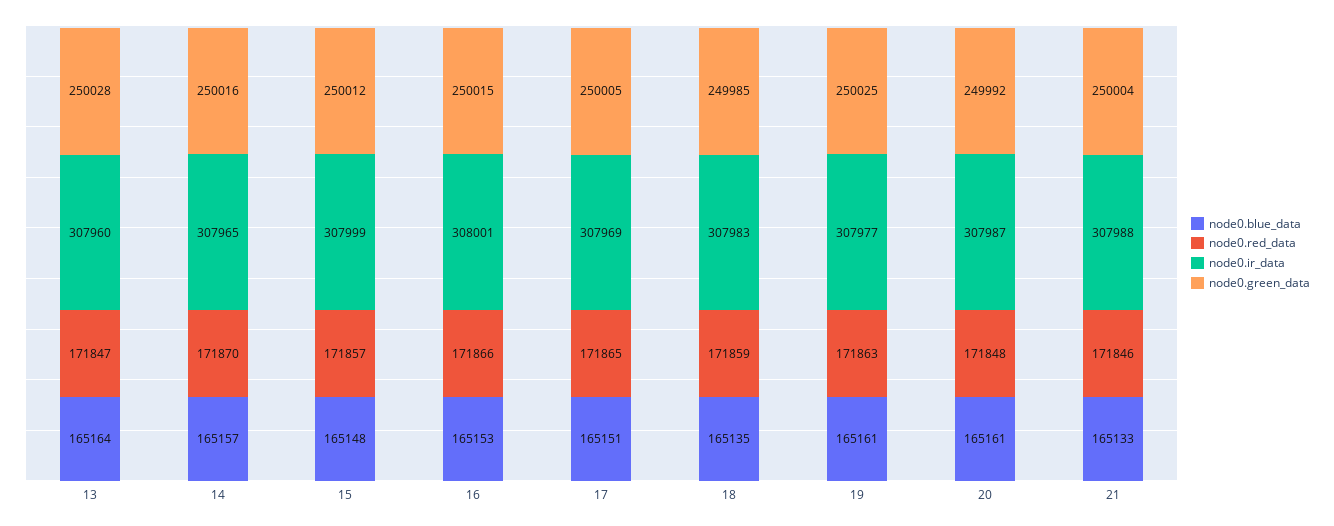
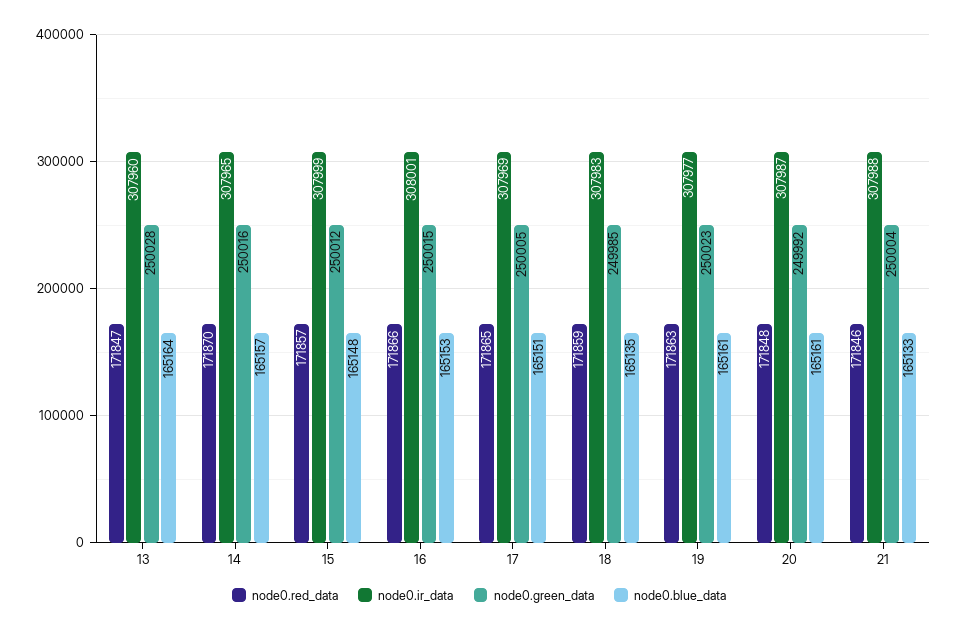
  {
    "node0.blue_data": {
      "13": 165164,
      "14": 165157,
      "15": 165148,
      "16": 165153,
      "17": 165151,
      "18": 165135,
      "19": 165161,
      "20": 165161,
      "21": 165133
    },
    "node0.red_data": {
      "13": 171847,
      "14": 171870,
      "15": 171857,
      "16": 171866,
      "17": 171865,
      "18": 171859,
      "19": 171863,
      "20": 171848,
      "21": 171846
    },
    "node0.ir_data": {
      "13": 307960,
      "14": 307965,
      "15": 307999,
      "16": 308001,
      "17": 307969,
      "18": 307983,
      "19": 307977,
      "20": 307987,
      "21": 307988
    },
    "node0.green_data": {
      "13": 250028,
      "14": 250016,
      "15": 250012,
      "16": 250015,
      "17": 250005,
      "18": 249985,
-     "19": 250025,
+     "19": 250023,
      "20": 249992,
      "21": 250004
    }
  }

